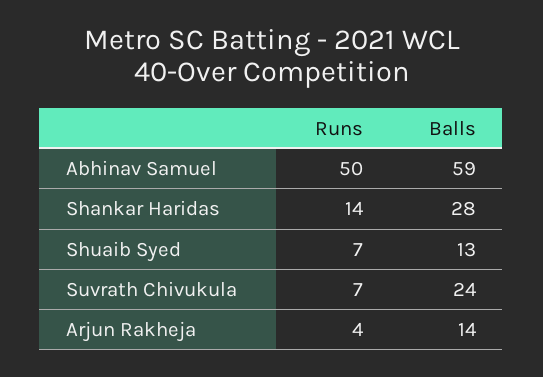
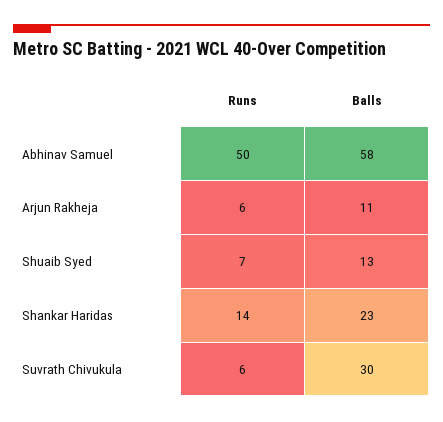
  {
    "Runs": {
      "Abhinav Samuel": 50,
      "Shankar Haridas": 14,
      "Shuaib Syed": 7,
-     "Suvrath Chivukula": 7,
+     "Suvrath Chivukula": 6,
-     "Arjun Rakheja": 4
+     "Arjun Rakheja": 6
    },
    "Balls": {
-     "Abhinav Samuel": 59,
+     "Abhinav Samuel": 58,
-     "Shankar Haridas": 28,
+     "Shankar Haridas": 23,
      "Shuaib Syed": 13,
-     "Suvrath Chivukula": 24,
+     "Suvrath Chivukula": 30,
-     "Arjun Rakheja": 14
+     "Arjun Rakheja": 11
    }
  }

